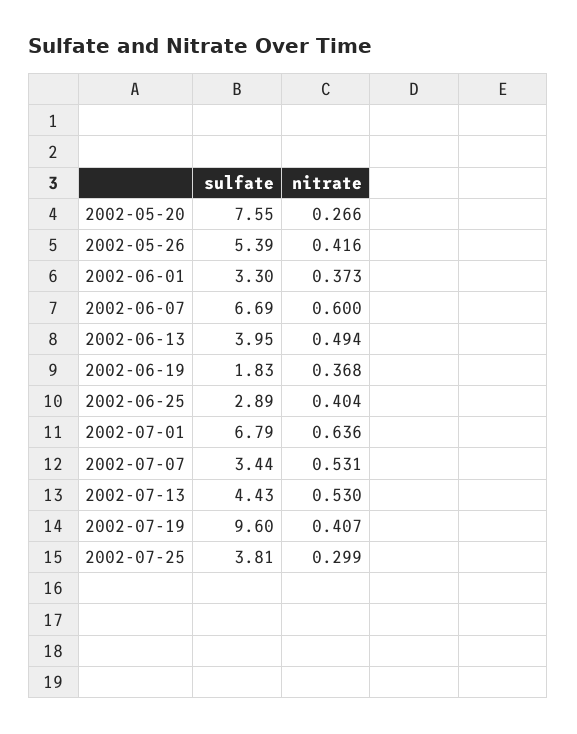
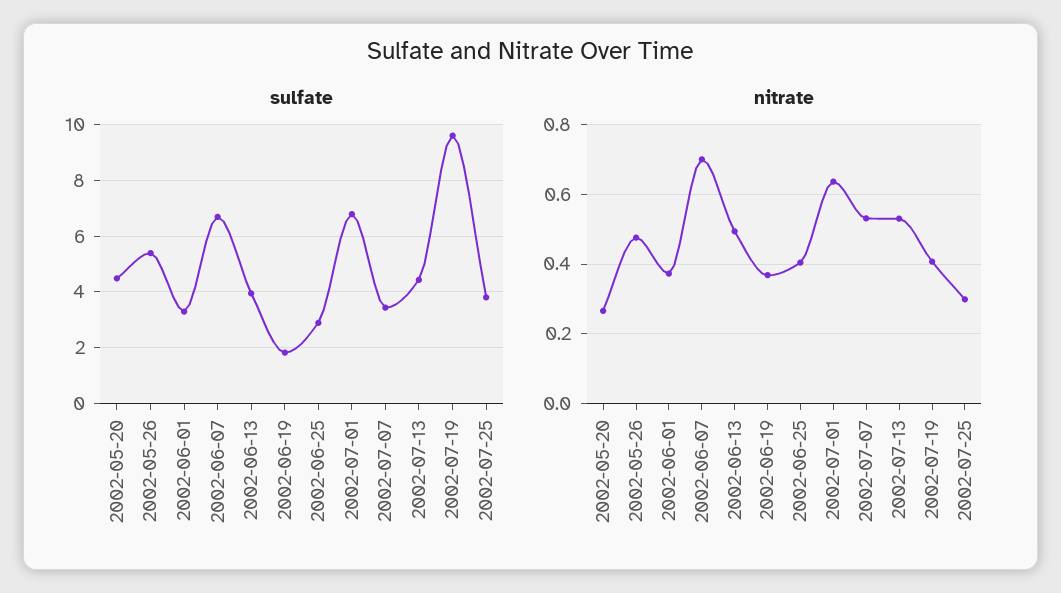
  {
    "sulfate": {
-     "2002-05-20": 7.55,
+     "2002-05-20": 4.5,
      "2002-05-26": 5.39,
      "2002-06-01": 3.3,
      "2002-06-07": 6.69,
      "2002-06-13": 3.95,
      "2002-06-19": 1.83,
      "2002-06-25": 2.89,
      "2002-07-01": 6.79,
      "2002-07-07": 3.44,
      "2002-07-13": 4.43,
      "2002-07-19": 9.6,
      "2002-07-25": 3.81
    },
    "nitrate": {
      "2002-05-20": 0.266,
-     "2002-05-26": 0.416,
+     "2002-05-26": 0.48,
      "2002-06-01": 0.373,
-     "2002-06-07": 0.6,
+     "2002-06-07": 0.7,
      "2002-06-13": 0.494,
      "2002-06-19": 0.368,
      "2002-06-25": 0.404,
      "2002-07-01": 0.636,
      "2002-07-07": 0.531,
      "2002-07-13": 0.53,
      "2002-07-19": 0.407,
      "2002-07-25": 0.299
    }
  }

